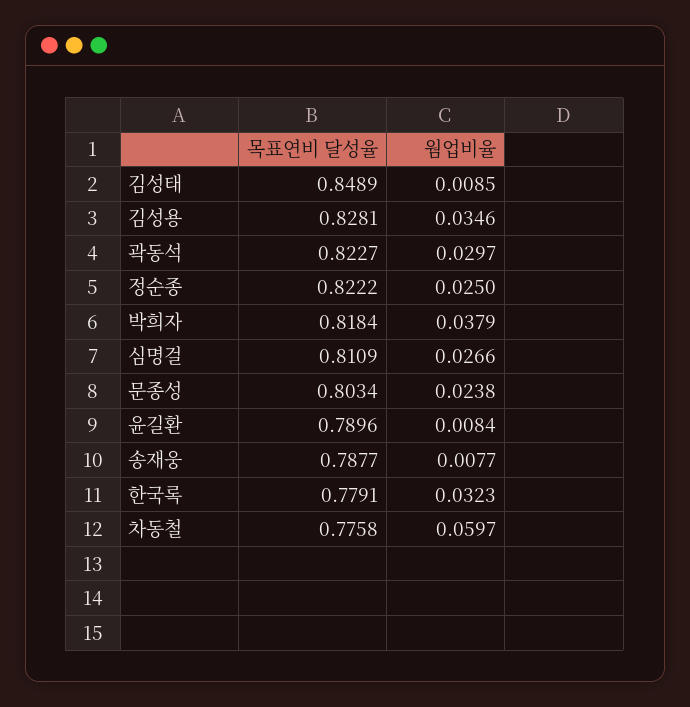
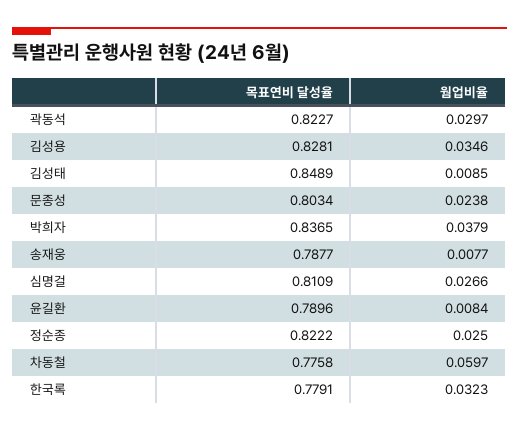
  {
    "목표연비 달성율": {
      "김성태": 0.8489,
      "김성용": 0.8281,
      "곽동석": 0.8227,
      "정순종": 0.8222,
-     "박희자": 0.8184,
+     "박희자": 0.8365,
      "심명걸": 0.8109,
      "문종성": 0.8034,
      "윤길환": 0.7896,
      "송재웅": 0.7877,
      "한국록": 0.7791,
      "차동철": 0.7758
    },
    "웜업비율": {
      "김성태": 0.0085,
      "김성용": 0.0346,
      "곽동석": 0.0297,
      "정순종": 0.025,
      "박희자": 0.0379,
      "심명걸": 0.0266,
      "문종성": 0.0238,
      "윤길환": 0.0084,
      "송재웅": 0.0077,
      "한국록": 0.0323,
      "차동철": 0.0597
    }
  }

